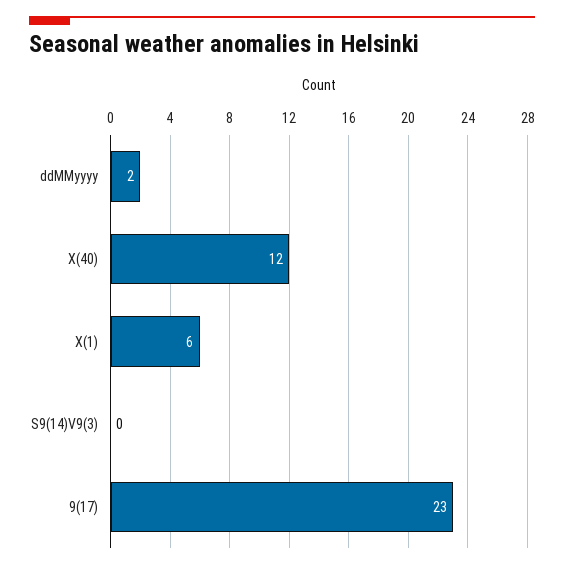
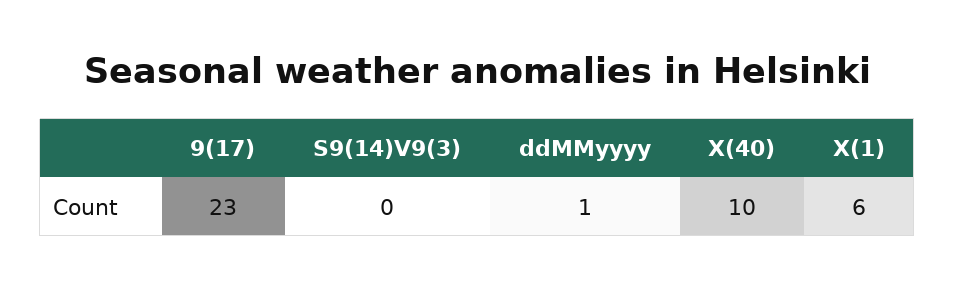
  {
-   "ddMMyyyy": 2,
+   "ddMMyyyy": 1,
-   "X(40)": 12,
+   "X(40)": 10,
    "X(1)": 6,
    "S9(14)V9(3)": 0,
    "9(17)": 23
  }

